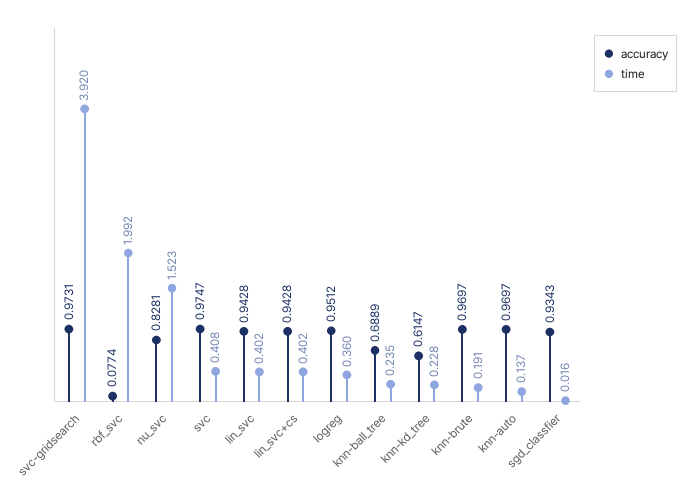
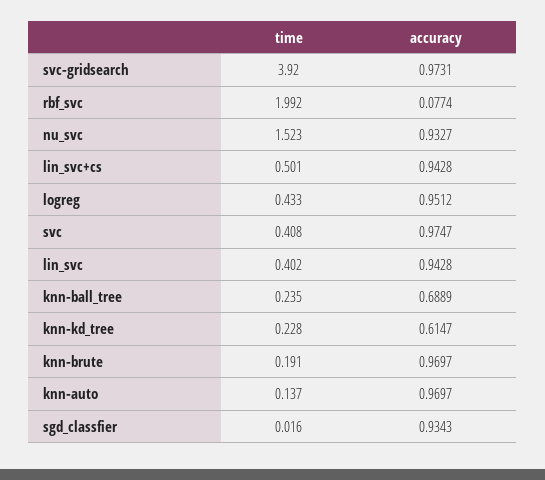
  {
    "accuracy": {
      "svc-gridsearch": 0.9731,
      "rbf_svc": 0.0774,
-     "nu_svc": 0.8281,
+     "nu_svc": 0.9327,
      "svc": 0.9747,
      "lin_svc": 0.9428,
      "lin_svc+cs": 0.9428,
      "logreg": 0.9512,
      "knn-ball_tree": 0.6889,
      "knn-kd_tree": 0.6147,
      "knn-brute": 0.9697,
      "knn-auto": 0.9697,
      "sgd_classfier": 0.9343
    },
    "time": {
      "svc-gridsearch": 3.92,
      "rbf_svc": 1.992,
      "nu_svc": 1.523,
      "svc": 0.408,
      "lin_svc": 0.402,
-     "lin_svc+cs": 0.402,
+     "lin_svc+cs": 0.501,
-     "logreg": 0.36,
+     "logreg": 0.433,
      "knn-ball_tree": 0.235,
      "knn-kd_tree": 0.228,
      "knn-brute": 0.191,
      "knn-auto": 0.137,
      "sgd_classfier": 0.016
    }
  }

